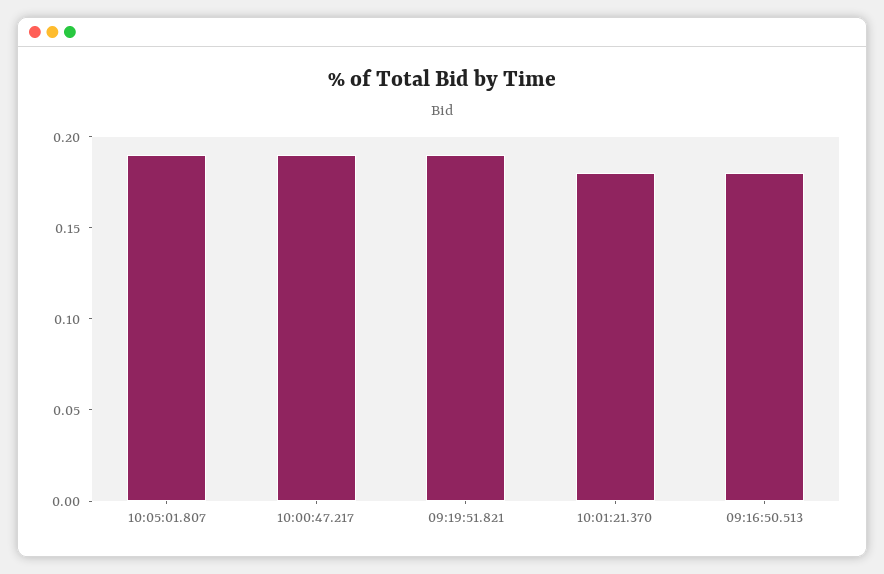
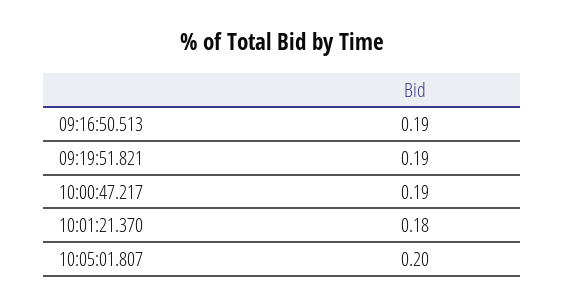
  {
-   "10:05:01.807": 0.19,
+   "10:05:01.807": 0.2,
    "10:00:47.217": 0.19,
    "09:19:51.821": 0.19,
    "10:01:21.370": 0.18,
-   "09:16:50.513": 0.18
+   "09:16:50.513": 0.19
  }

